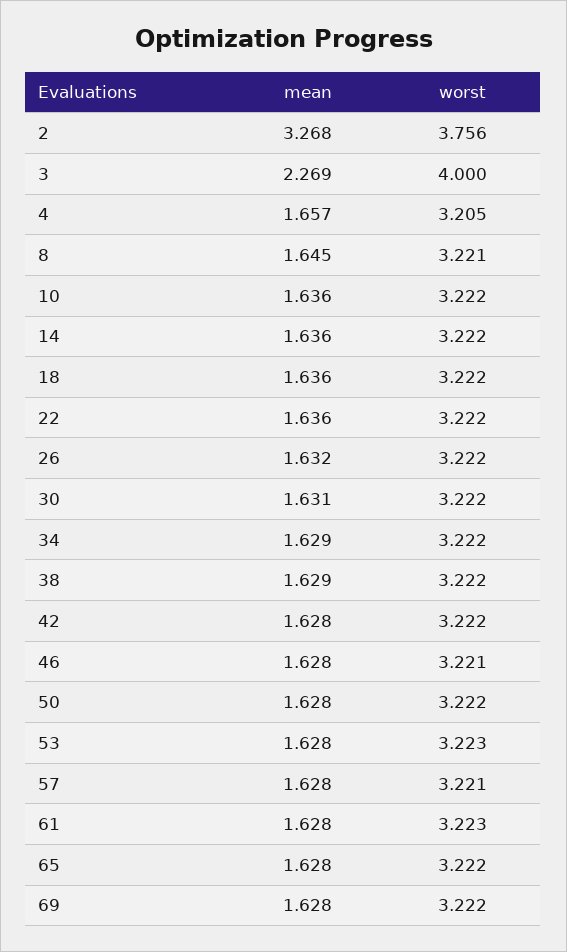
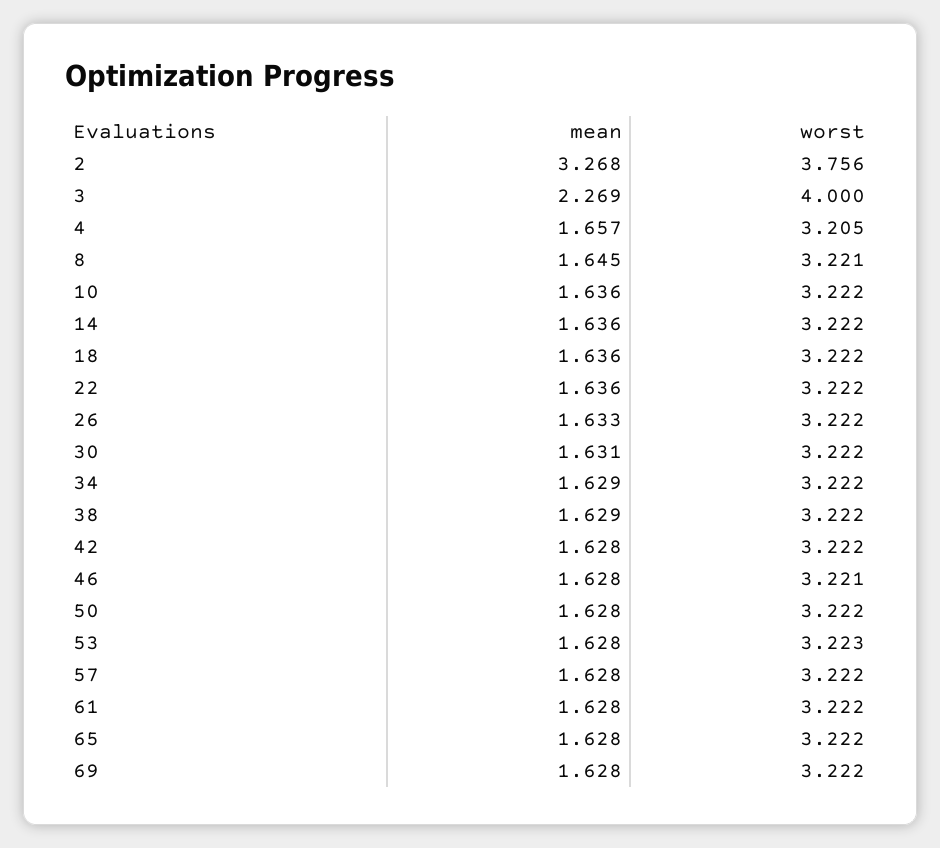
  {
    "mean": {
      "2": 3.268,
      "3": 2.269,
      "4": 1.657,
      "8": 1.645,
      "10": 1.636,
      "14": 1.636,
      "18": 1.636,
      "22": 1.636,
-     "26": 1.632,
+     "26": 1.633,
      "30": 1.631,
      "34": 1.629,
      "38": 1.629,
      "42": 1.628,
      "46": 1.628,
      "50": 1.628,
      "53": 1.628,
      "57": 1.628,
      "61": 1.628,
      "65": 1.628,
      "69": 1.628
    },
    "worst": {
      "2": 3.756,
      "3": 4,
      "4": 3.205,
      "8": 3.221,
      "10": 3.222,
      "14": 3.222,
      "18": 3.222,
      "22": 3.222,
      "26": 3.222,
      "30": 3.222,
      "34": 3.222,
      "38": 3.222,
      "42": 3.222,
      "46": 3.221,
      "50": 3.222,
      "53": 3.223,
-     "57": 3.221,
+     "57": 3.222,
-     "61": 3.223,
+     "61": 3.222,
      "65": 3.222,
      "69": 3.222
    }
  }

